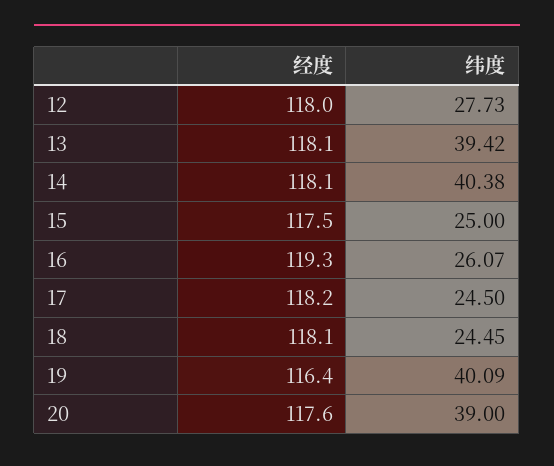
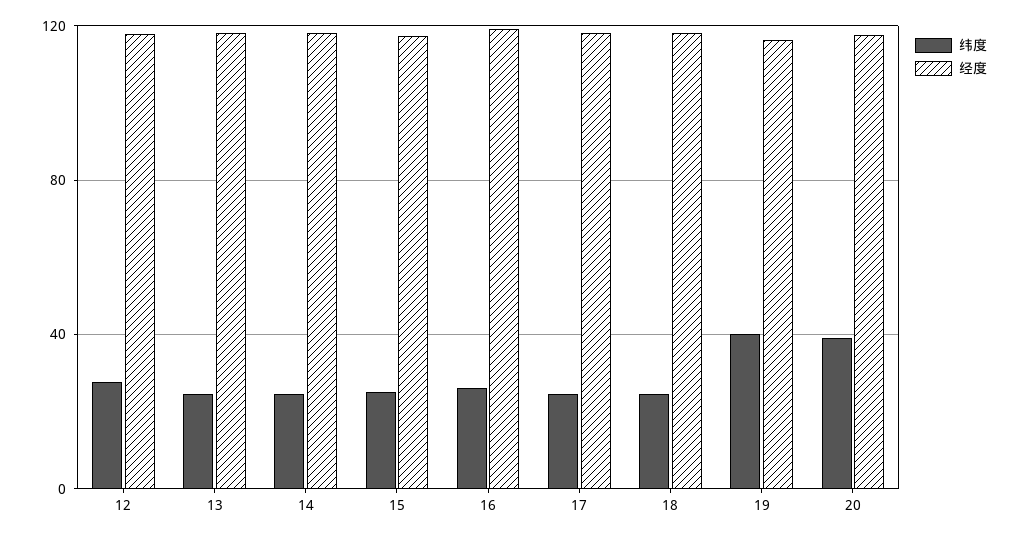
  {
    "经度": {
      "12": 118,
      "13": 118.1,
      "14": 118.1,
      "15": 117.5,
      "16": 119.3,
      "17": 118.2,
      "18": 118.1,
      "19": 116.4,
      "20": 117.6
    },
    "纬度": {
      "12": 27.73,
-     "13": 39.42,
+     "13": 25,
-     "14": 40.38,
+     "14": 25,
      "15": 25,
      "16": 26.07,
      "17": 24.5,
      "18": 24.45,
      "19": 40.09,
      "20": 39
    }
  }

